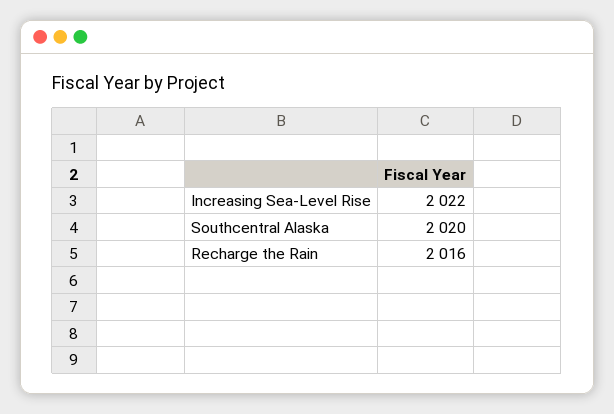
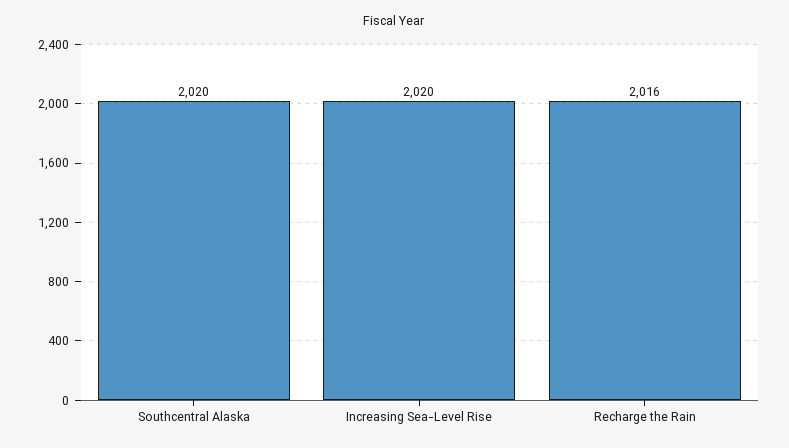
  {
-   "Increasing Sea-Level Rise": 2022,
+   "Increasing Sea-Level Rise": 2020,
    "Southcentral Alaska": 2020,
    "Recharge the Rain": 2016
  }

